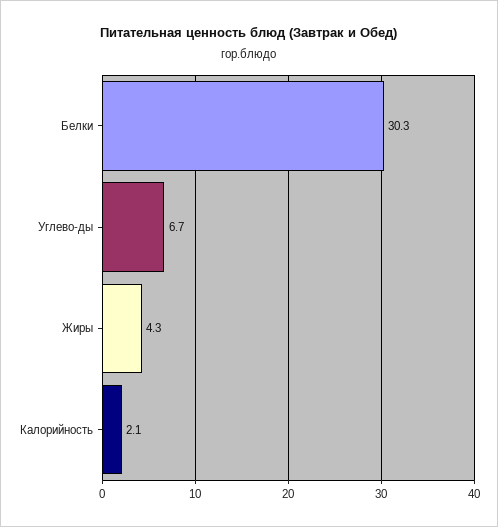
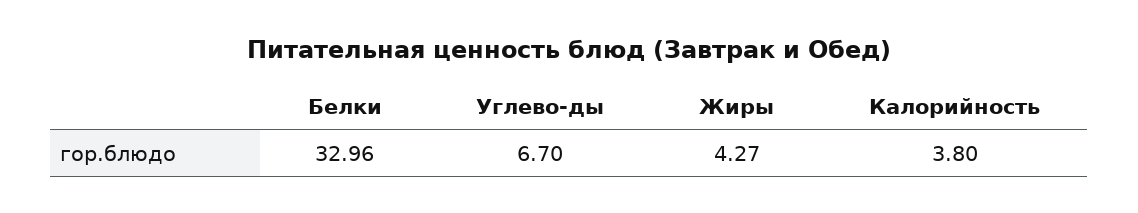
  {
-   "Белки": 30.3,
+   "Белки": 32.96,
    "Углево-ды": 6.7,
    "Жиры": 4.27,
-   "Калорийность": 2.1
+   "Калорийность": 3.8
  }

